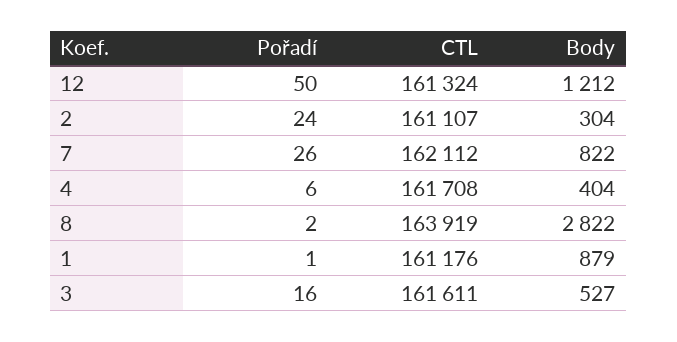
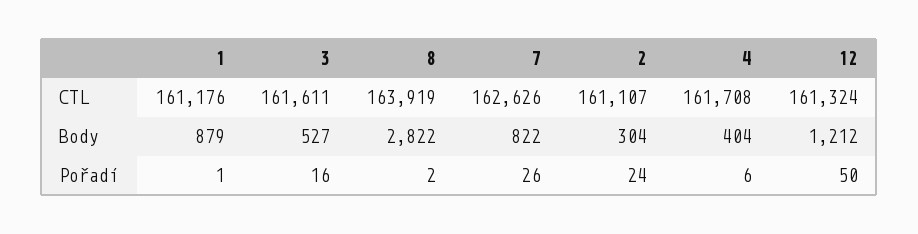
  {
    "Pořadí": {
      "12": 50,
      "2": 24,
      "7": 26,
      "4": 6,
      "8": 2,
      "1": 1,
      "3": 16
    },
    "CTL": {
      "12": 161324,
      "2": 161107,
-     "7": 162112,
+     "7": 162626,
      "4": 161708,
      "8": 163919,
      "1": 161176,
      "3": 161611
    },
    "Body": {
      "12": 1212,
      "2": 304,
      "7": 822,
      "4": 404,
      "8": 2822,
      "1": 879,
      "3": 527
    }
  }

